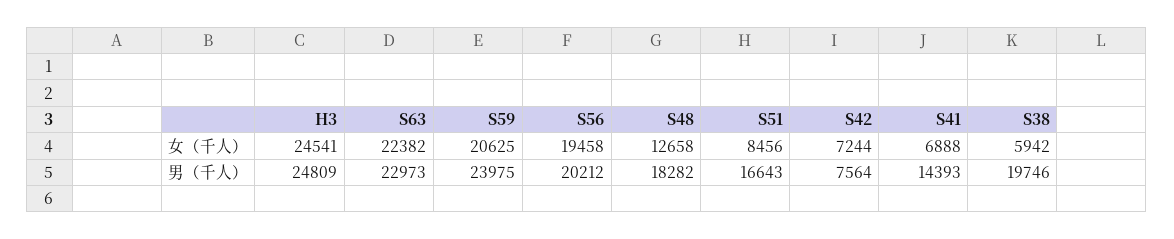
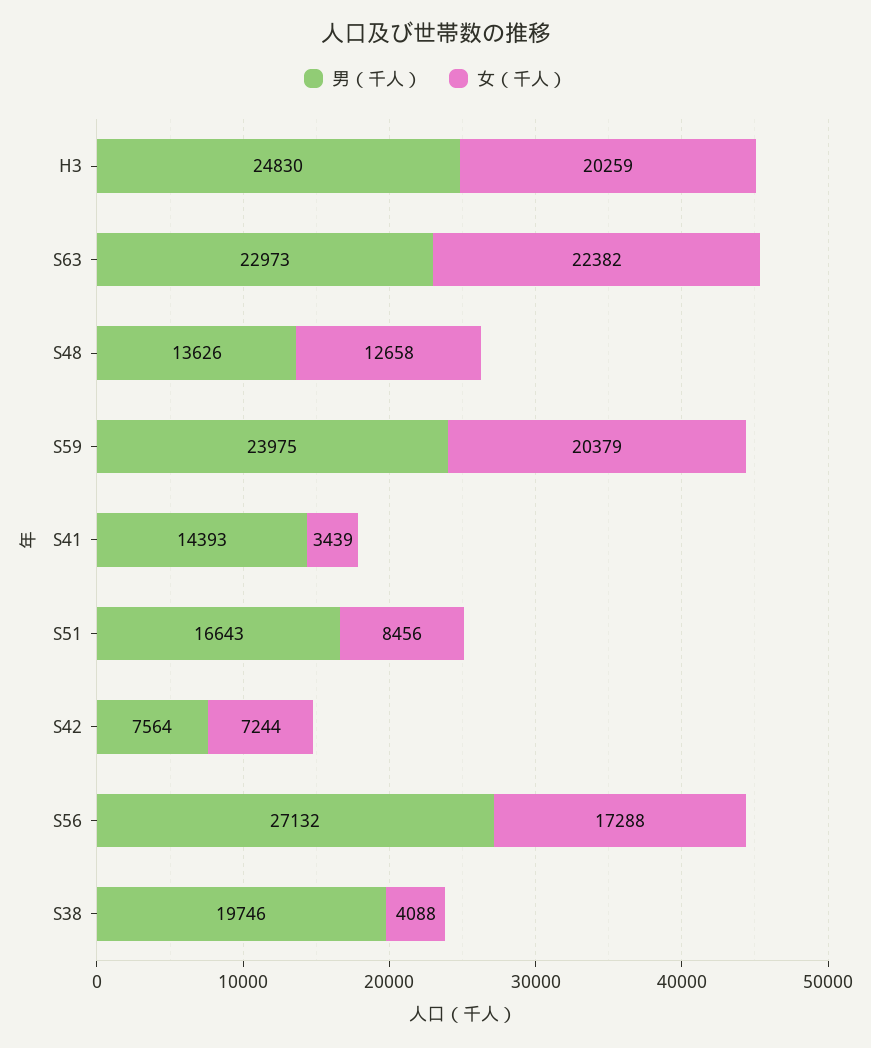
  {
    "女（千人）": {
-     "H3": 24541,
+     "H3": 20259,
      "S63": 22382,
-     "S59": 20625,
+     "S59": 20379,
-     "S56": 19458,
+     "S56": 17288,
      "S48": 12658,
      "S51": 8456,
      "S42": 7244,
-     "S41": 6888,
+     "S41": 3439,
-     "S38": 5942
+     "S38": 4088
    },
    "男（千人）": {
-     "H3": 24809,
+     "H3": 24830,
      "S63": 22973,
      "S59": 23975,
-     "S56": 20212,
+     "S56": 27132,
-     "S48": 18282,
+     "S48": 13626,
      "S51": 16643,
      "S42": 7564,
      "S41": 14393,
      "S38": 19746
    }
  }

